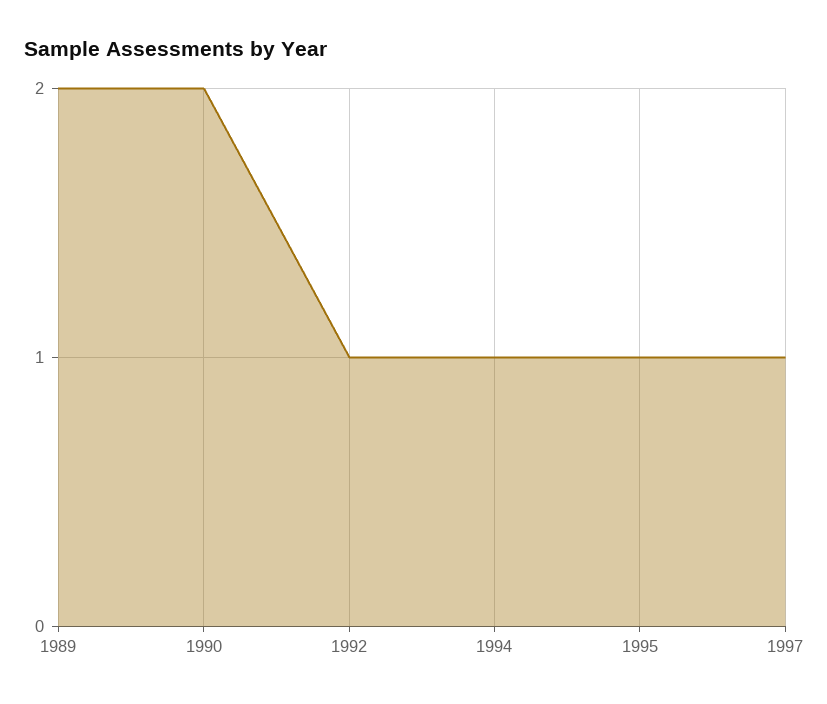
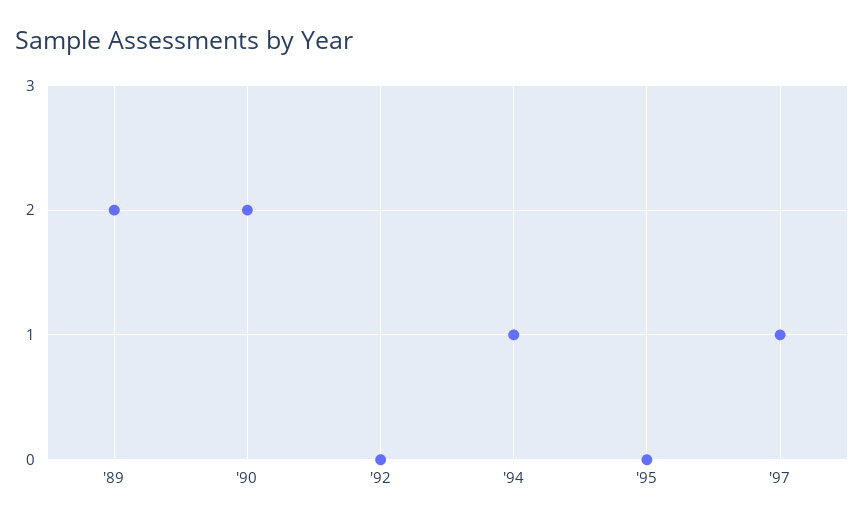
  {
    "1989": 2,
    "1990": 2,
-   "1992": 1,
+   "1992": 0,
    "1994": 1,
-   "1995": 1,
+   "1995": 0,
    "1997": 1
  }

